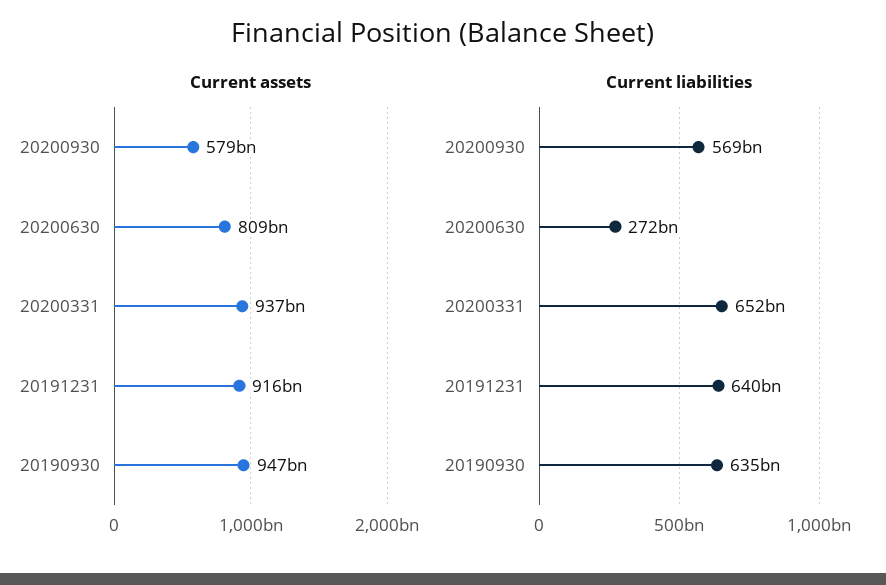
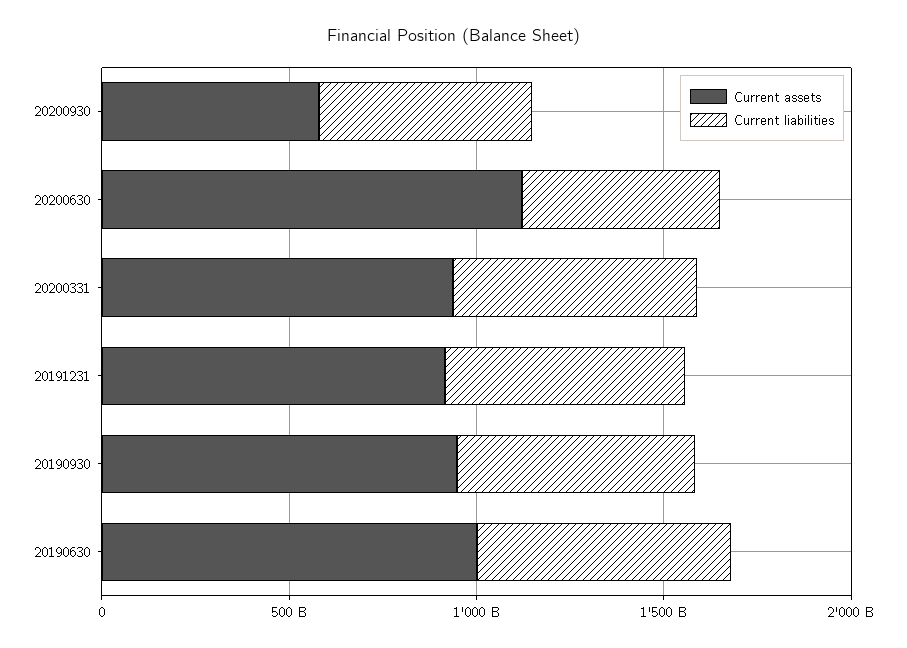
  {
    "Current assets": {
      "20200930": 579000000000,
-     "20200630": 809000000000,
+     "20200630": 1100000000000,
      "20200331": 937000000000,
      "20191231": 916000000000,
-     "20190930": 947000000000
+     "20190930": 947000000000,
+     "20190630": 1000000000000
    },
    "Current liabilities": {
      "20200930": 569000000000,
-     "20200630": 272000000000,
+     "20200630": 500000000000,
      "20200331": 652000000000,
      "20191231": 640000000000,
-     "20190930": 635000000000
+     "20190930": 635000000000,
+     "20190630": 700000000000
    }
  }

